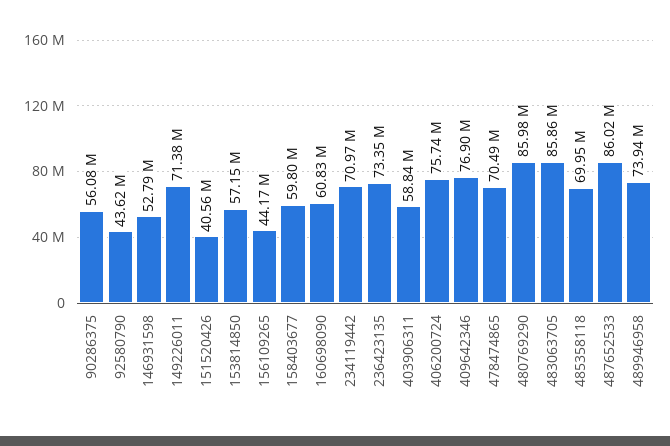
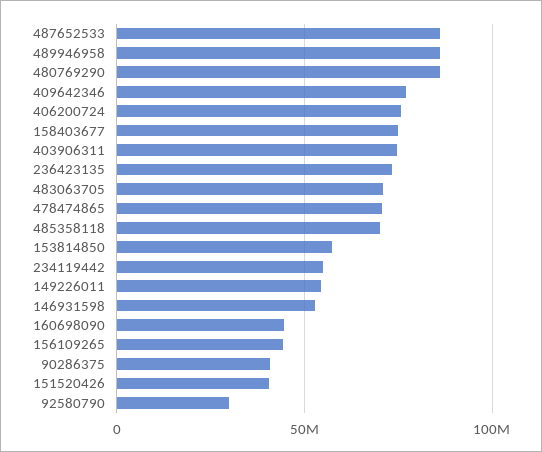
  {
-   "90286375": 56080000,
+   "90286375": 40000000,
-   "92580790": 43620000,
+   "92580790": 30000000,
    "146931598": 52790000,
-   "149226011": 71380000,
+   "149226011": 55000000,
    "151520426": 40560000,
    "153814850": 57150000,
    "156109265": 44170000,
-   "158403677": 59800000,
+   "158403677": 75000000,
-   "160698090": 60830000,
+   "160698090": 45000000,
-   "234119442": 70970000,
+   "234119442": 55000000,
    "236423135": 73350000,
-   "403906311": 58840000,
+   "403906311": 75000000,
    "406200724": 75740000,
    "409642346": 76900000,
    "478474865": 70490000,
    "480769290": 85980000,
-   "483063705": 85860000,
+   "483063705": 70000000,
    "485358118": 69950000,
    "487652533": 86020000,
-   "489946958": 73940000
+   "489946958": 85000000
  }

